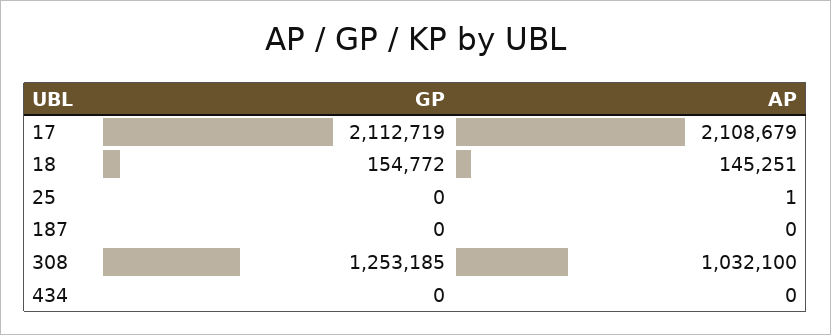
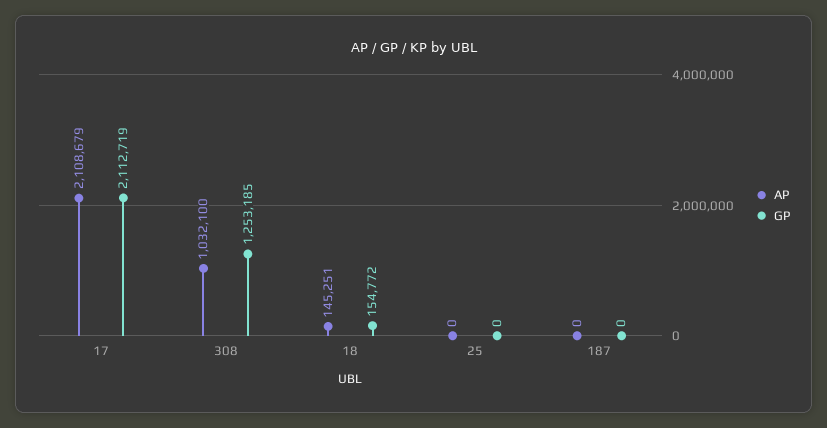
  {
    "GP": {
      "17": 2112719,
      "18": 154772,
      "25": 0,
      "187": 0,
-     "308": 1253185,
+     "308": 1253185
-     "434": 0
    },
    "AP": {
      "17": 2108679,
      "18": 145251,
-     "25": 1,
+     "25": 0,
      "187": 0,
-     "308": 1032100,
+     "308": 1032100
-     "434": 0
    }
  }

